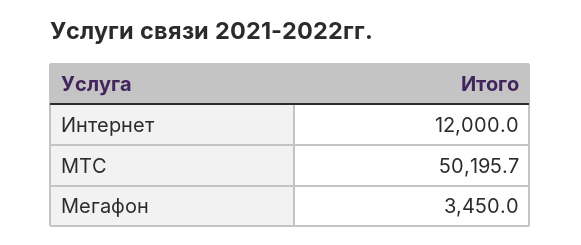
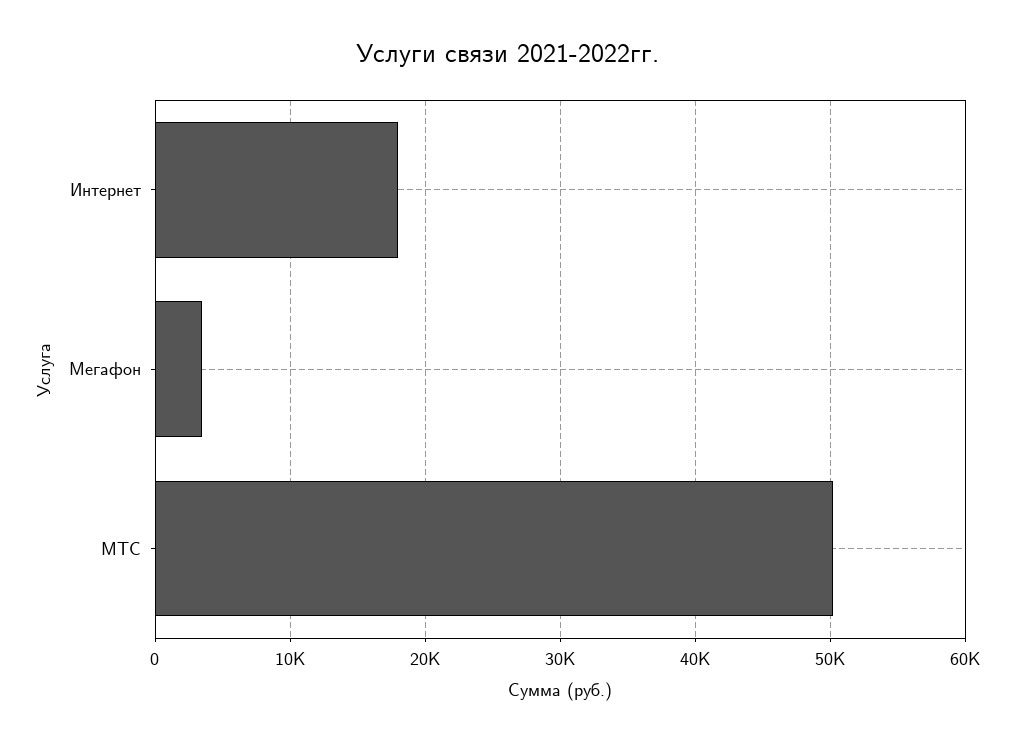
  {
-   "Интернет": 12000,
+   "Интернет": 18000,
    "МТС": 50195.7,
    "Мегафон": 3450
  }

